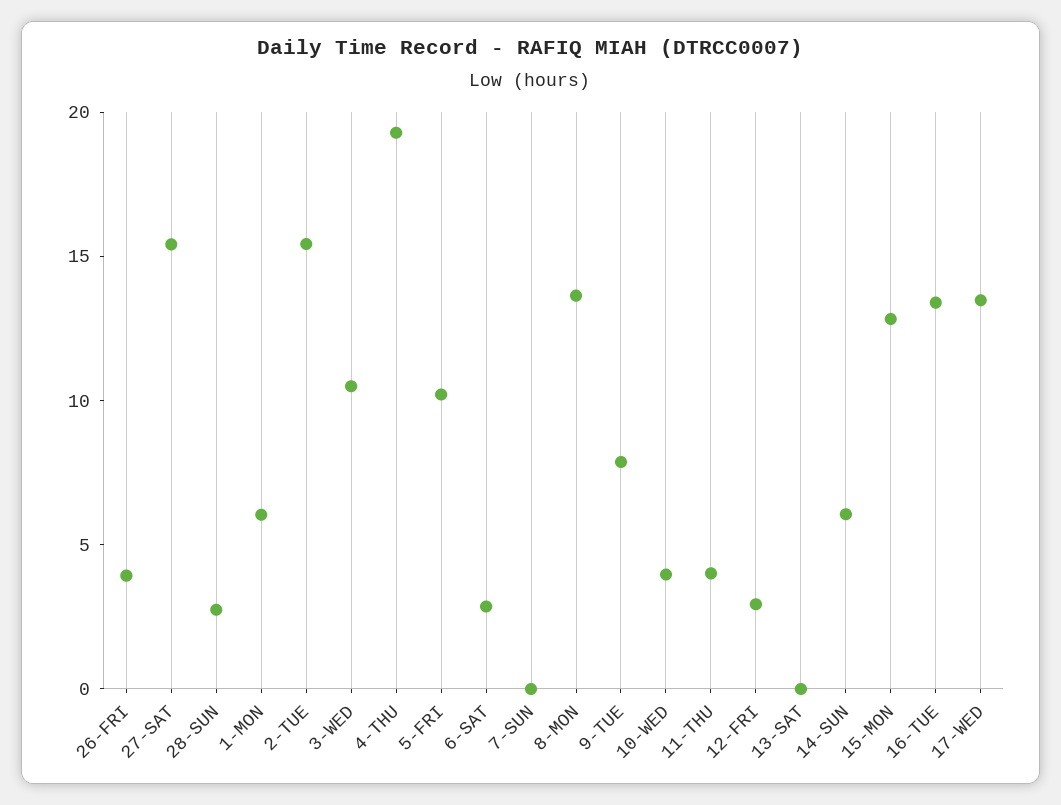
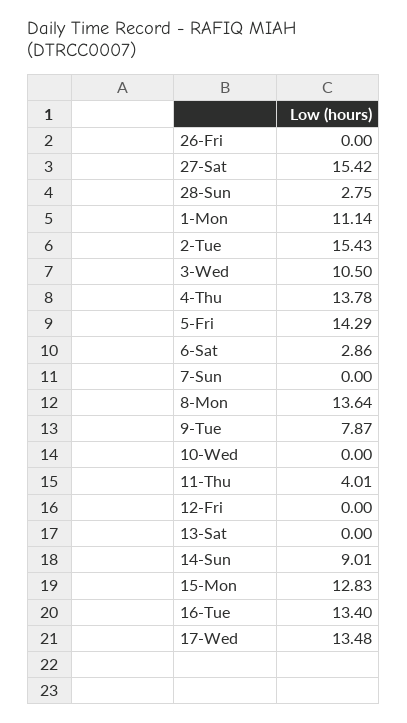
  {
-   "26-FRI": 4,
+   "26-FRI": 0,
    "27-SAT": 15.42,
    "28-SUN": 2.75,
-   "1-MON": 6,
+   "1-MON": 11.14,
    "2-TUE": 15.43,
    "3-WED": 10.5,
-   "4-THU": 19,
+   "4-THU": 13.78,
-   "5-FRI": 10,
+   "5-FRI": 14.29,
    "6-SAT": 2.86,
    "7-SUN": 0,
    "8-MON": 13.64,
    "9-TUE": 7.87,
-   "10-WED": 4,
+   "10-WED": 0,
    "11-THU": 4.01,
-   "12-FRI": 3,
+   "12-FRI": 0,
    "13-SAT": 0,
-   "14-SUN": 6,
+   "14-SUN": 9.01,
    "15-MON": 12.83,
    "16-TUE": 13.4,
    "17-WED": 13.48
  }

